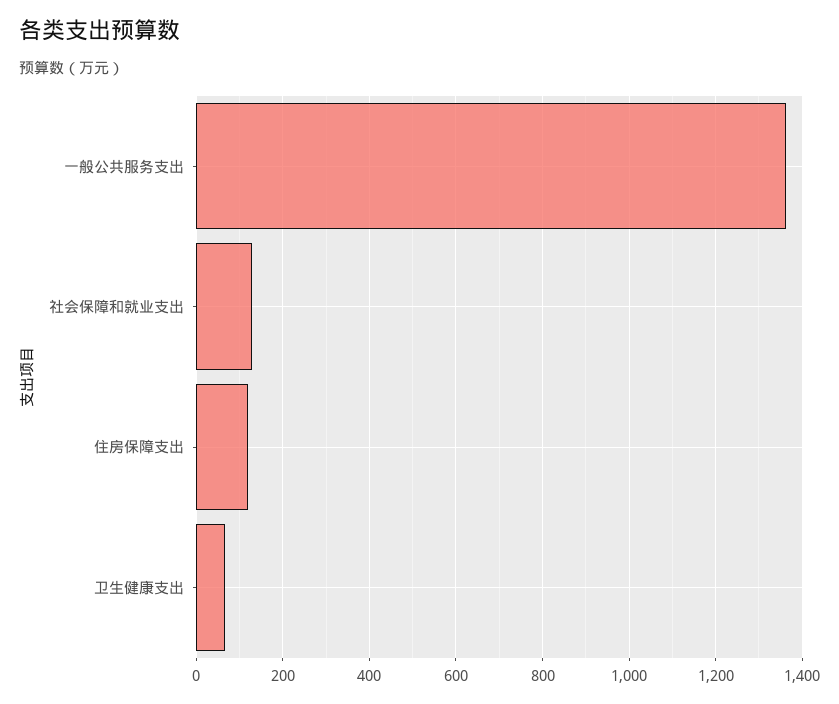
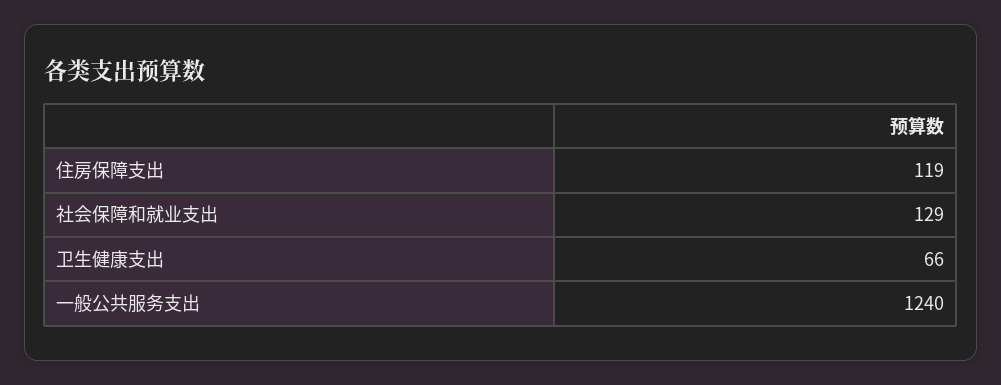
  {
-   "一般公共服务支出": 1360,
+   "一般公共服务支出": 1240,
    "社会保障和就业支出": 129,
    "住房保障支出": 119,
    "卫生健康支出": 66
  }

